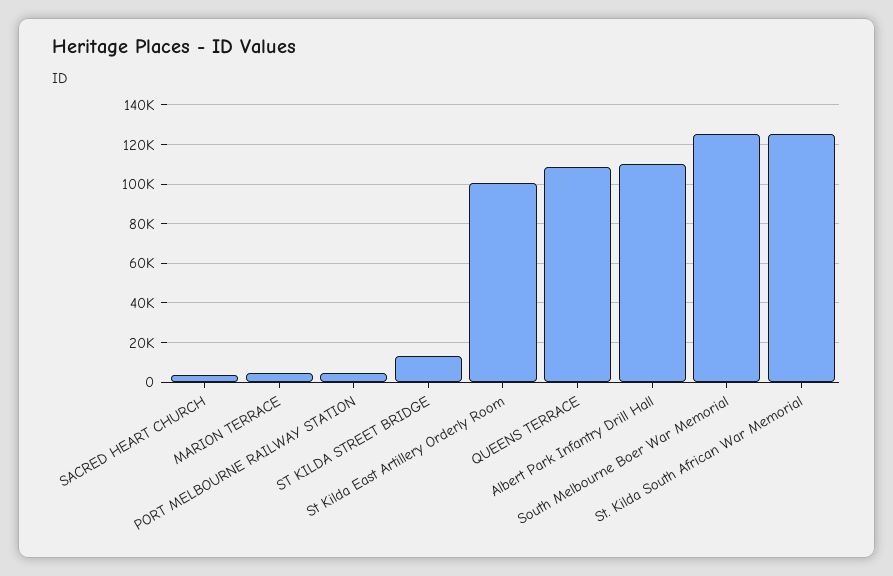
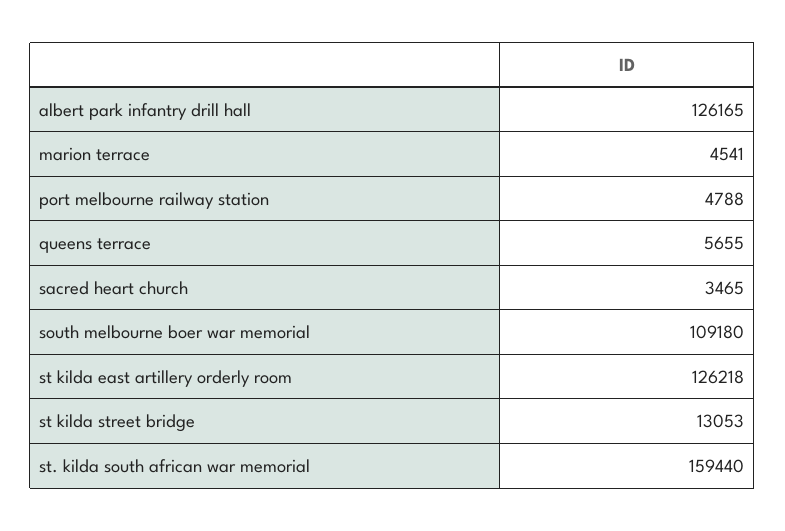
  {
    "SACRED HEART CHURCH": 3465,
    "MARION TERRACE": 4541,
    "PORT MELBOURNE RAILWAY STATION": 4788,
    "ST KILDA STREET BRIDGE": 13053,
-   "St Kilda East Artillery Orderly Room": 100000,
+   "St Kilda East Artillery Orderly Room": 126218,
-   "QUEENS TERRACE": 110000,
+   "QUEENS TERRACE": 5655,
-   "Albert Park Infantry Drill Hall": 110000,
+   "Albert Park Infantry Drill Hall": 126165,
-   "South Melbourne Boer War Memorial": 125000,
+   "South Melbourne Boer War Memorial": 109180,
-   "St. Kilda South African War Memorial": 125000
+   "St. Kilda South African War Memorial": 159440
  }

